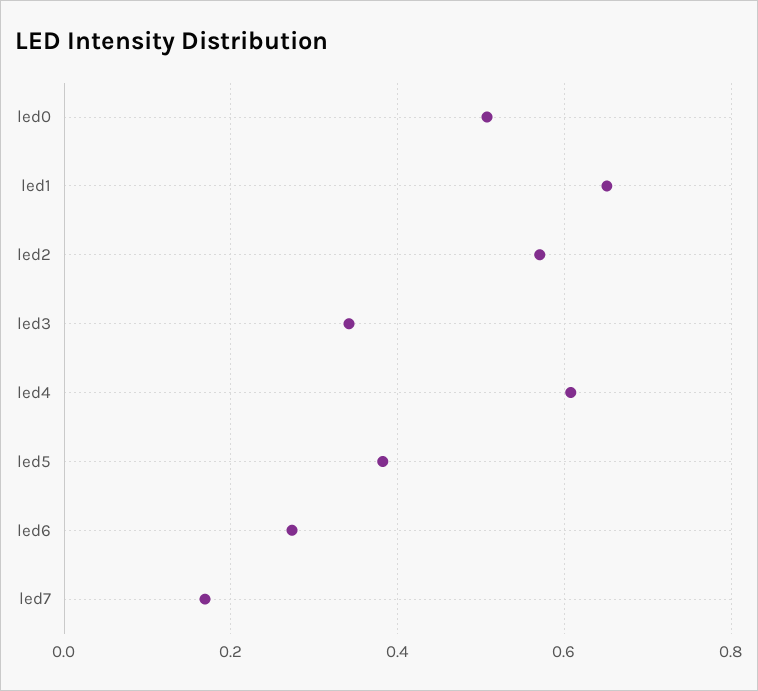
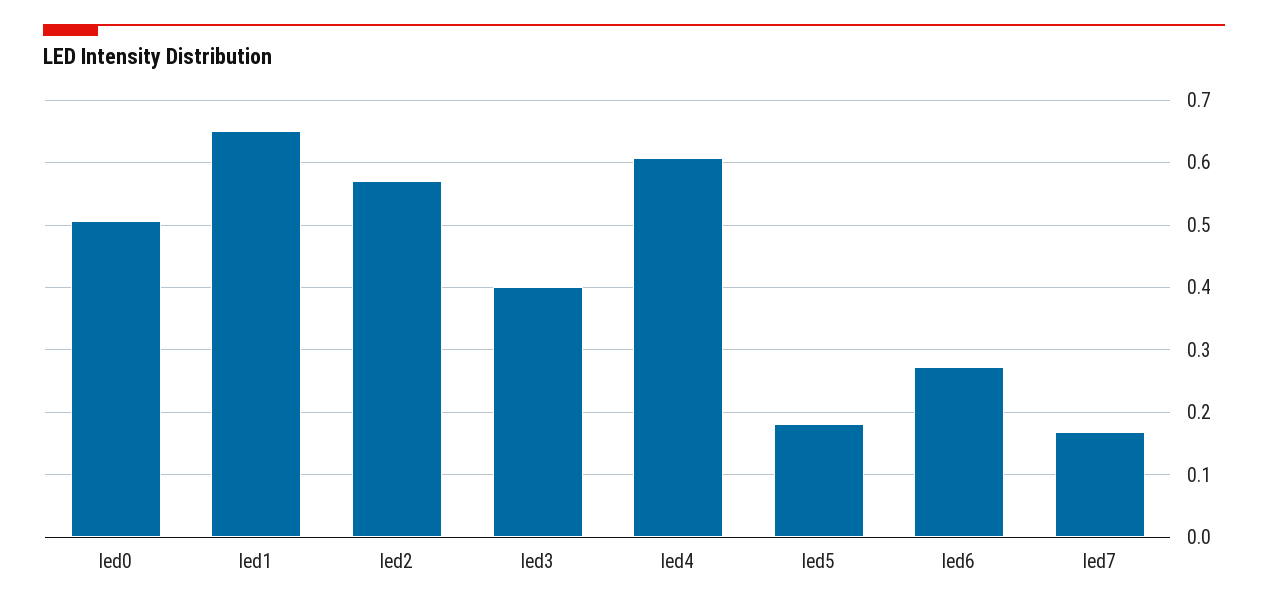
  {
    "led0": 0.51,
    "led1": 0.65,
    "led2": 0.57,
-   "led3": 0.34,
+   "led3": 0.4,
    "led4": 0.61,
-   "led5": 0.38,
+   "led5": 0.18,
    "led6": 0.27,
    "led7": 0.17
  }

